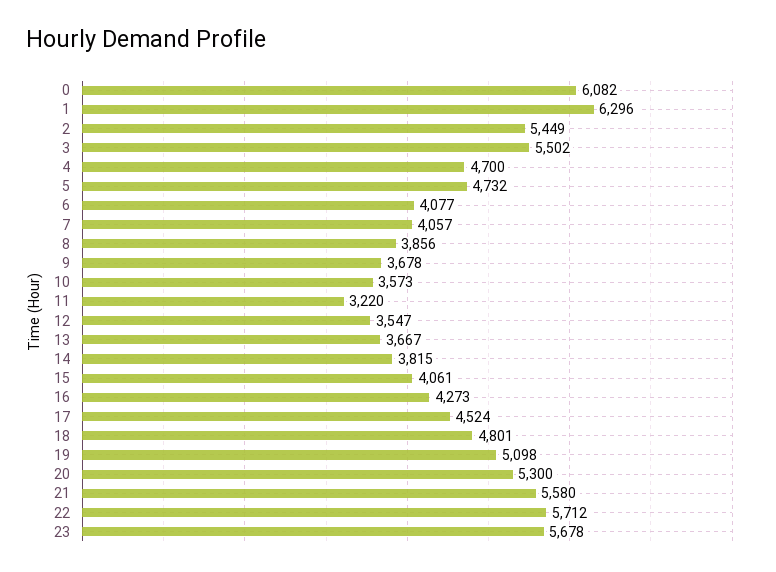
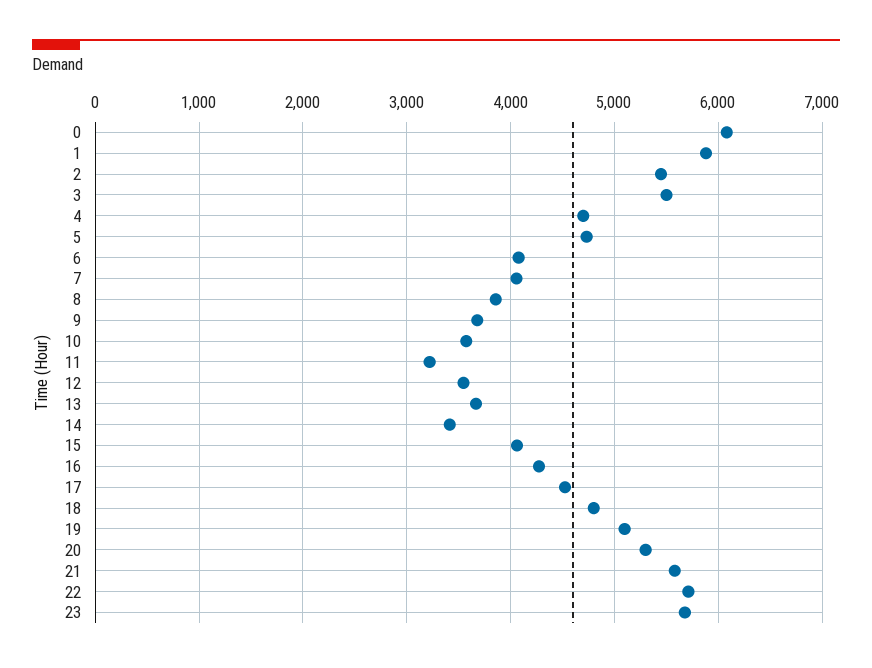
  {
    "0": 6082,
-   "1": 6296,
+   "1": 5900,
    "2": 5449,
    "3": 5502,
    "4": 4700,
    "5": 4732,
    "6": 4077,
    "7": 4057,
    "8": 3856,
    "9": 3678,
    "10": 3573,
    "11": 3220,
    "12": 3547,
    "13": 3667,
-   "14": 3815,
+   "14": 3400,
    "15": 4061,
    "16": 4273,
    "17": 4524,
    "18": 4801,
    "19": 5098,
    "20": 5300,
    "21": 5580,
    "22": 5712,
    "23": 5678
  }

